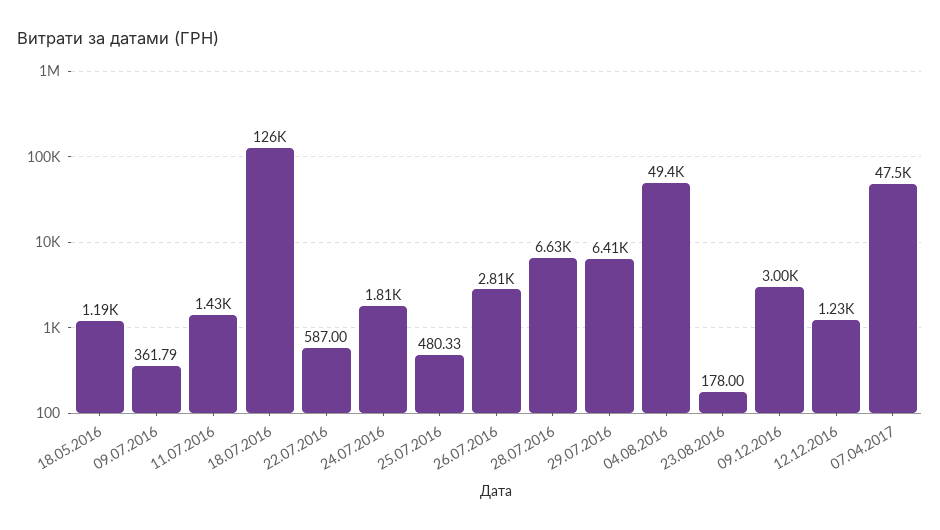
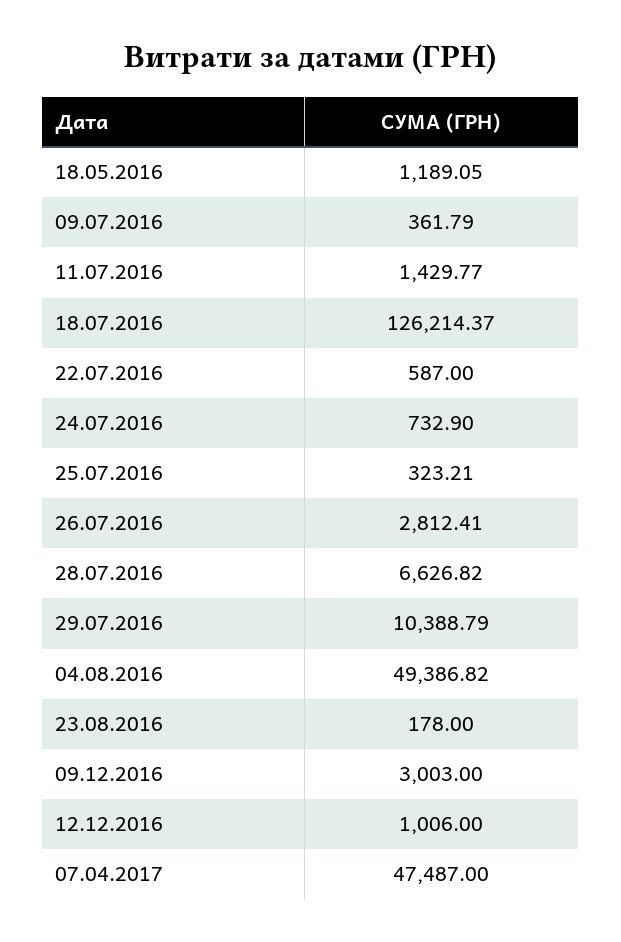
  {
    "18.05.2016": 1189.05,
    "09.07.2016": 361.79,
    "11.07.2016": 1429.77,
    "18.07.2016": 126214.37,
    "22.07.2016": 587,
-   "24.07.2016": 1810,
+   "24.07.2016": 732.9,
-   "25.07.2016": 480.33,
+   "25.07.2016": 323.21,
    "26.07.2016": 2812.41,
    "28.07.2016": 6626.82,
-   "29.07.2016": 6410,
+   "29.07.2016": 10388.79,
    "04.08.2016": 49386.82,
    "23.08.2016": 178,
    "09.12.2016": 3003,
-   "12.12.2016": 1230,
+   "12.12.2016": 1006,
    "07.04.2017": 47487
  }

